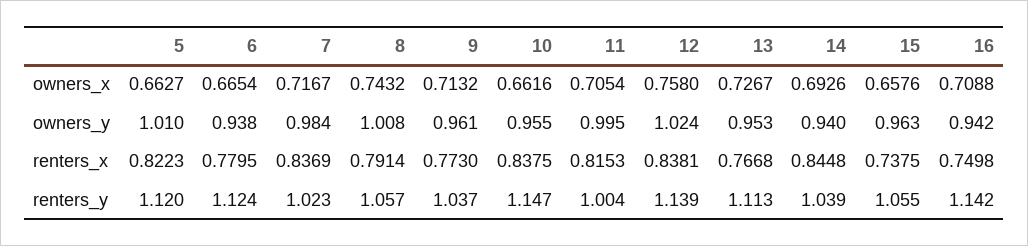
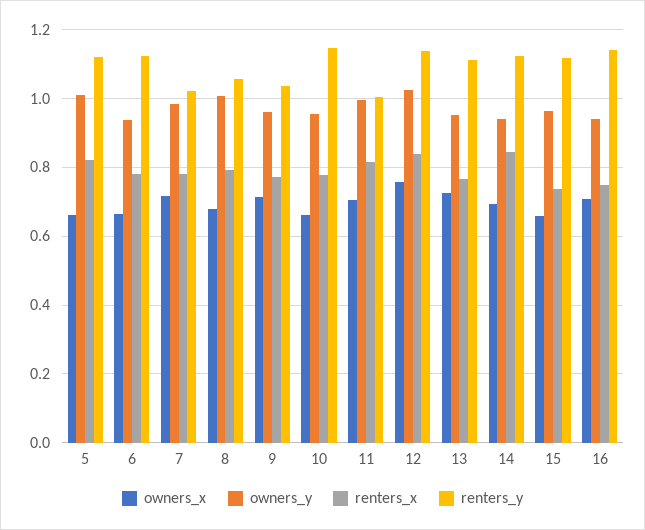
  {
    "owners_x": {
      "5": 0.6627,
      "6": 0.6654,
      "7": 0.7167,
-     "8": 0.7432,
+     "8": 0.68,
      "9": 0.7132,
      "10": 0.6616,
      "11": 0.7054,
      "12": 0.758,
      "13": 0.7267,
      "14": 0.6926,
      "15": 0.6576,
      "16": 0.7088
    },
    "owners_y": {
      "5": 1.01,
      "6": 0.938,
      "7": 0.984,
      "8": 1.008,
      "9": 0.961,
      "10": 0.955,
      "11": 0.995,
      "12": 1.024,
      "13": 0.953,
      "14": 0.94,
      "15": 0.963,
      "16": 0.942
    },
    "renters_x": {
      "5": 0.8223,
      "6": 0.7795,
-     "7": 0.8369,
+     "7": 0.78,
      "8": 0.7914,
      "9": 0.773,
-     "10": 0.8375,
+     "10": 0.78,
      "11": 0.8153,
      "12": 0.8381,
      "13": 0.7668,
      "14": 0.8448,
      "15": 0.7375,
      "16": 0.7498
    },
    "renters_y": {
      "5": 1.12,
      "6": 1.124,
      "7": 1.023,
      "8": 1.057,
      "9": 1.037,
      "10": 1.147,
      "11": 1.004,
      "12": 1.139,
      "13": 1.113,
-     "14": 1.039,
+     "14": 1.12,
-     "15": 1.055,
+     "15": 1.12,
      "16": 1.142
    }
  }

